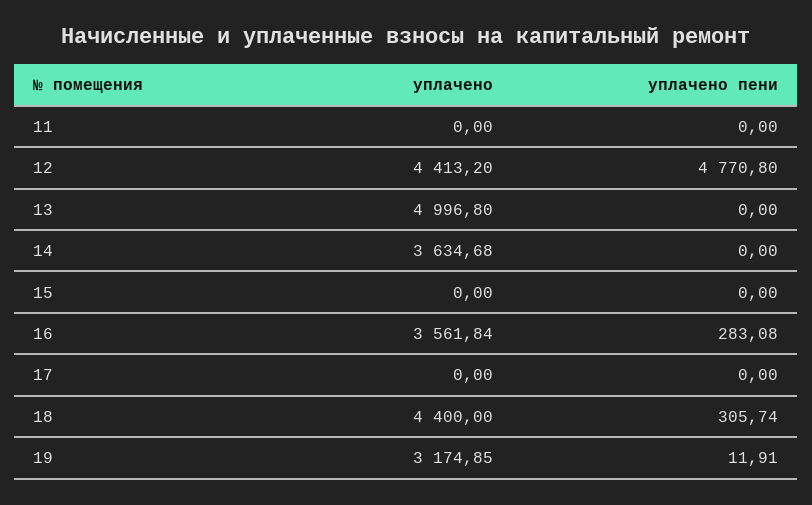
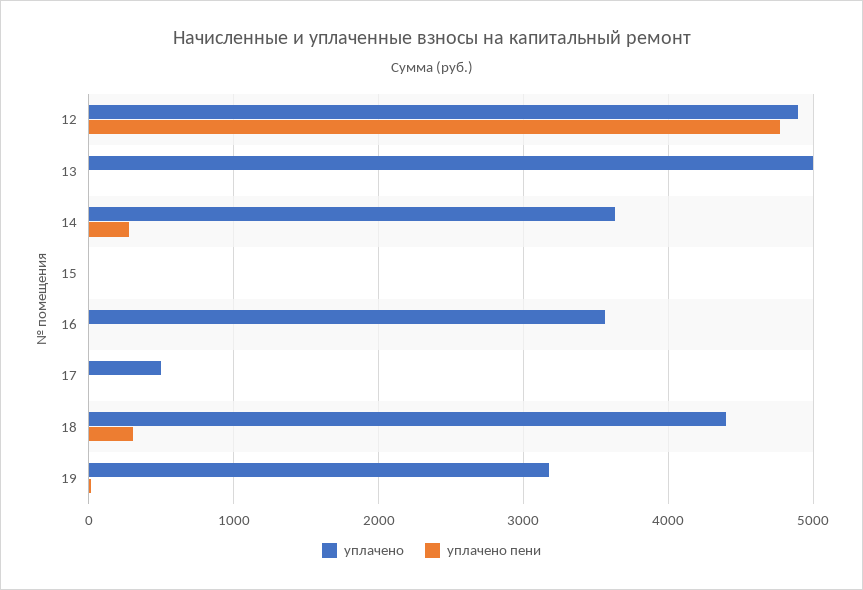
  {
    "уплачено": {
-     "11": 0,
-     "12": 4413.2,
+     "12": 4900,
      "13": 4996.8,
      "14": 3634.68,
      "15": 0,
      "16": 3561.84,
-     "17": 0,
+     "17": 500,
      "18": 4400,
      "19": 3174.85
    },
    "уплачено пени": {
-     "11": 0,
      "12": 4770.8,
      "13": 0,
-     "14": 0,
+     "14": 300,
      "15": 0,
-     "16": 283.08,
+     "16": 0,
      "17": 0,
      "18": 305.74,
      "19": 11.91
    }
  }

